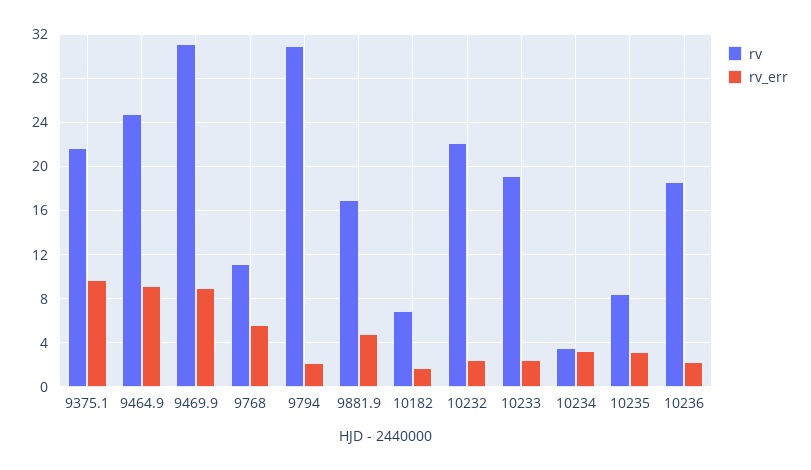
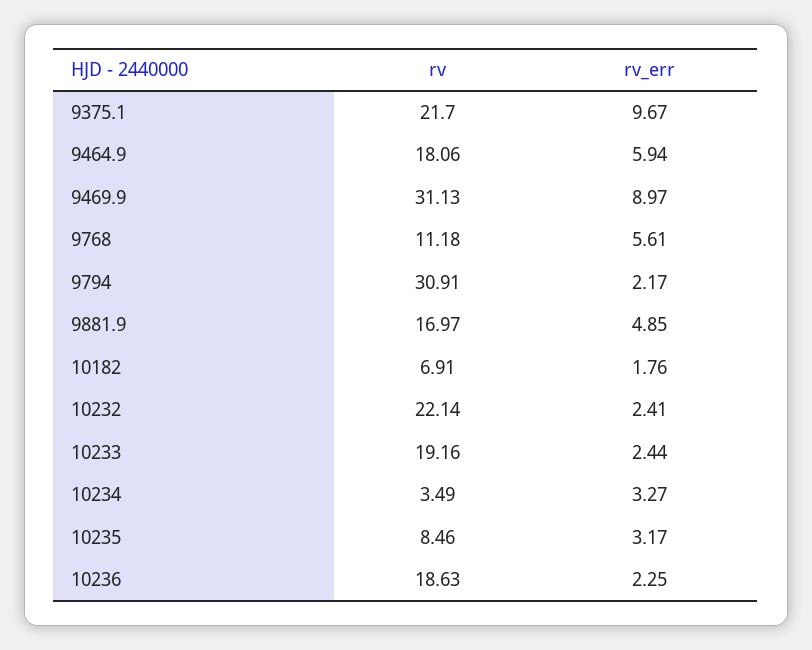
  {
    "rv": {
      "9375.1": 21.7,
-     "9464.9": 25,
+     "9464.9": 18.06,
      "9469.9": 31.13,
      "9768": 11.18,
      "9794": 30.91,
      "9881.9": 16.97,
      "10182": 6.91,
      "10232": 22.14,
      "10233": 19.16,
      "10234": 3.49,
      "10235": 8.46,
      "10236": 18.63
    },
    "rv_err": {
      "9375.1": 9.67,
-     "9464.9": 9,
+     "9464.9": 5.94,
      "9469.9": 8.97,
      "9768": 5.61,
      "9794": 2.17,
      "9881.9": 4.85,
      "10182": 1.76,
      "10232": 2.41,
      "10233": 2.44,
      "10234": 3.27,
      "10235": 3.17,
      "10236": 2.25
    }
  }

